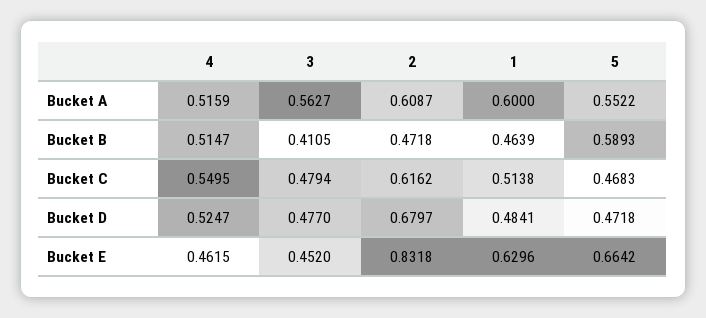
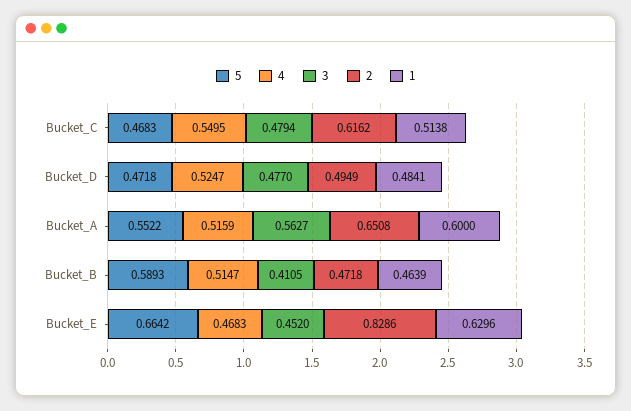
  {
    "4": {
      "Bucket A": 0.5159,
      "Bucket B": 0.5147,
      "Bucket C": 0.5495,
      "Bucket D": 0.5247,
-     "Bucket E": 0.4615
+     "Bucket E": 0.4683
    },
    "3": {
      "Bucket A": 0.5627,
      "Bucket B": 0.4105,
      "Bucket C": 0.4794,
      "Bucket D": 0.477,
      "Bucket E": 0.452
    },
    "2": {
-     "Bucket A": 0.6087,
+     "Bucket A": 0.6508,
      "Bucket B": 0.4718,
      "Bucket C": 0.6162,
-     "Bucket D": 0.6797,
+     "Bucket D": 0.4949,
-     "Bucket E": 0.8318
+     "Bucket E": 0.8286
    },
    "1": {
      "Bucket A": 0.6,
      "Bucket B": 0.4639,
      "Bucket C": 0.5138,
      "Bucket D": 0.4841,
      "Bucket E": 0.6296
    },
    "5": {
      "Bucket A": 0.5522,
      "Bucket B": 0.5893,
      "Bucket C": 0.4683,
      "Bucket D": 0.4718,
      "Bucket E": 0.6642
    }
  }

